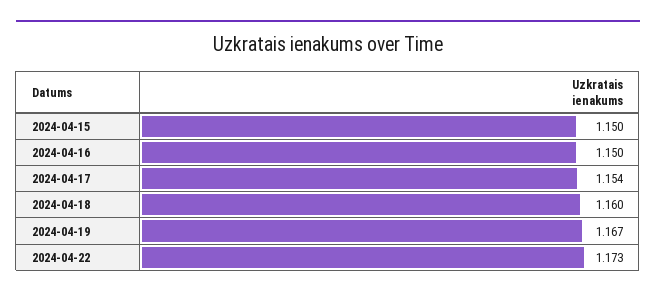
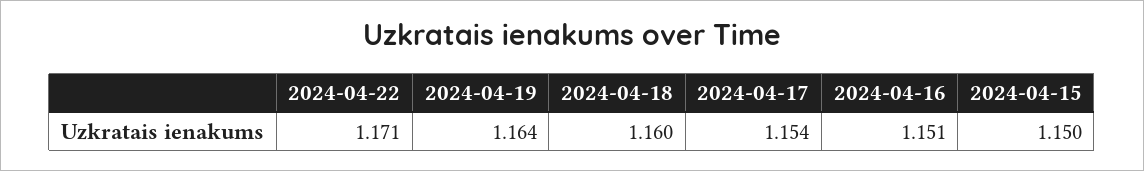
  {
    "2024-04-15": 1.15,
-   "2024-04-16": 1.15,
+   "2024-04-16": 1.151,
    "2024-04-17": 1.154,
    "2024-04-18": 1.16,
-   "2024-04-19": 1.167,
+   "2024-04-19": 1.164,
-   "2024-04-22": 1.173
+   "2024-04-22": 1.171
  }

